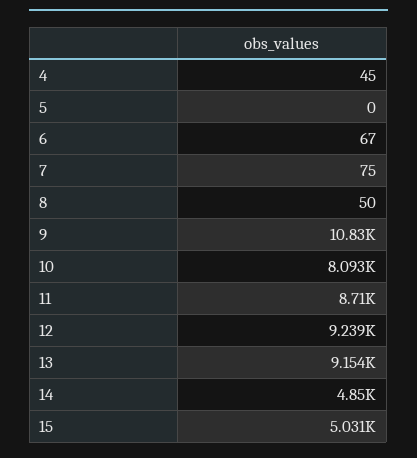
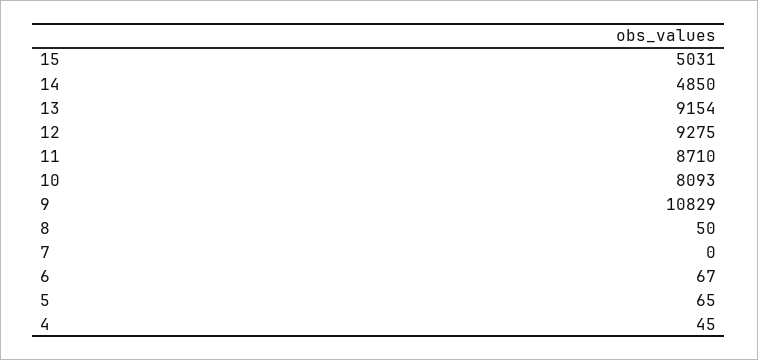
  {
    "4": 45,
-   "5": 0,
+   "5": 65,
    "6": 67,
-   "7": 75,
+   "7": 0,
    "8": 50,
    "9": 10829,
    "10": 8093,
    "11": 8710,
-   "12": 9239,
+   "12": 9275,
    "13": 9154,
    "14": 4850,
    "15": 5031
  }

